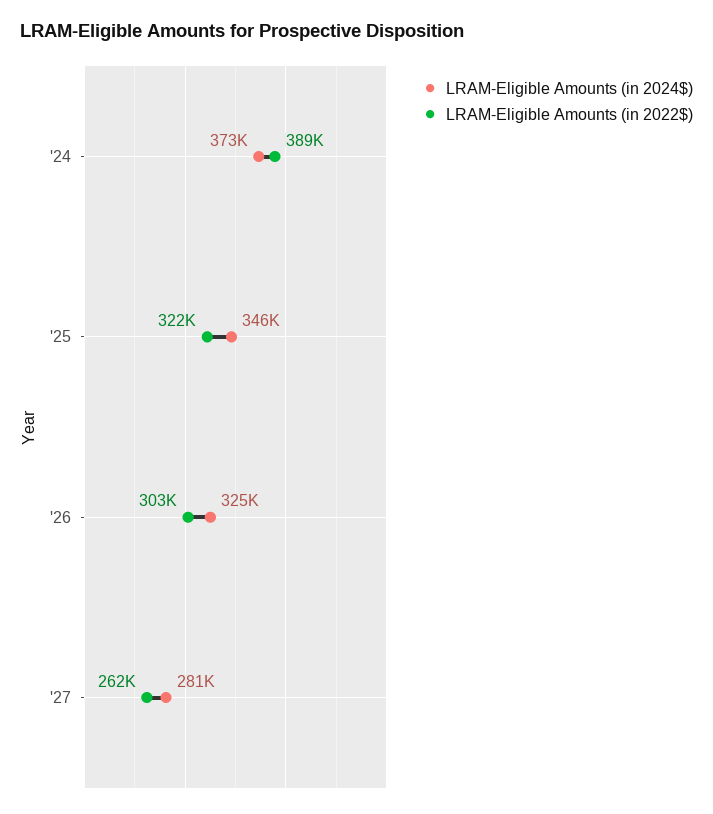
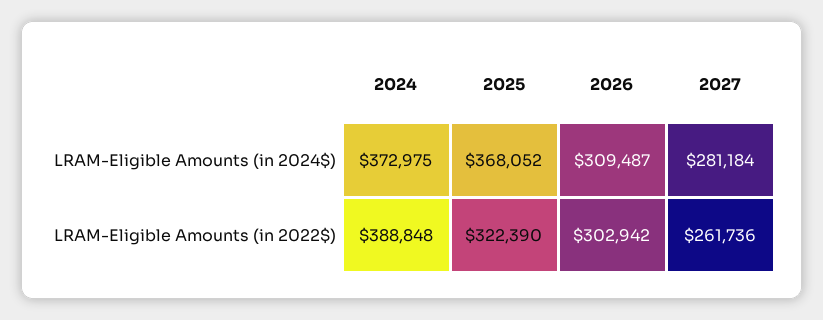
  {
    "LRAM-Eligible Amounts (in 2024$)": {
      "'24": 372975,
-     "'25": 346000,
+     "'25": 368052,
-     "'26": 325000,
+     "'26": 309487,
      "'27": 281184
    },
    "LRAM-Eligible Amounts (in 2022$)": {
      "'24": 388848,
      "'25": 322390,
      "'26": 302942,
      "'27": 261736
    }
  }

